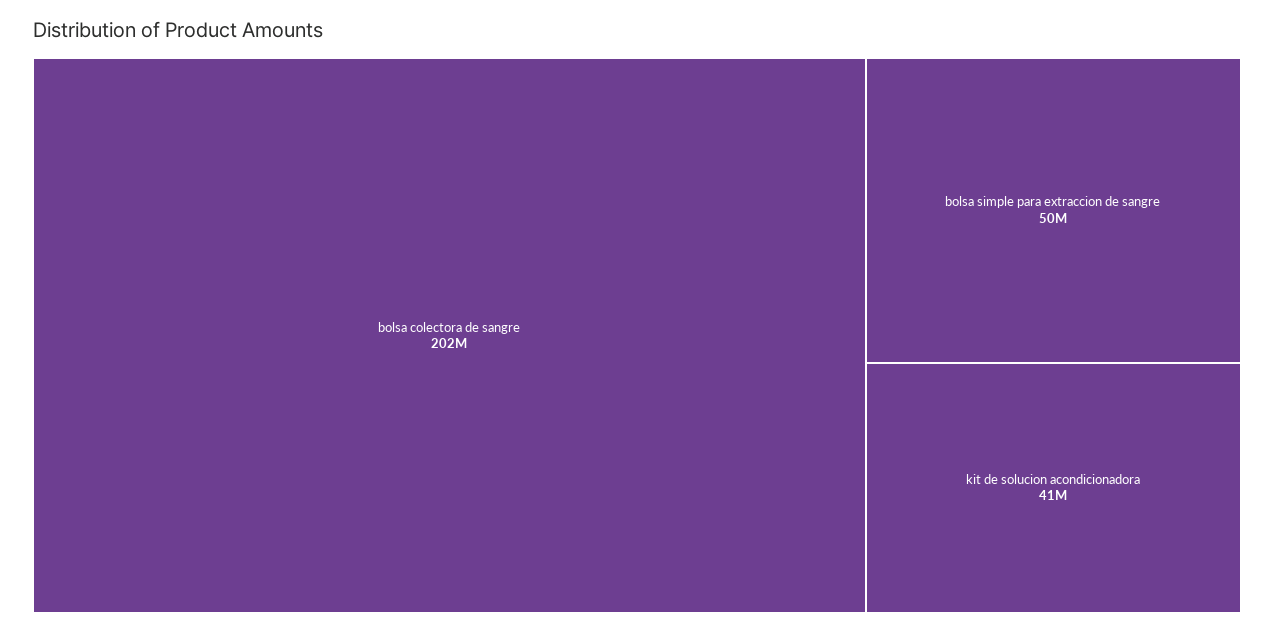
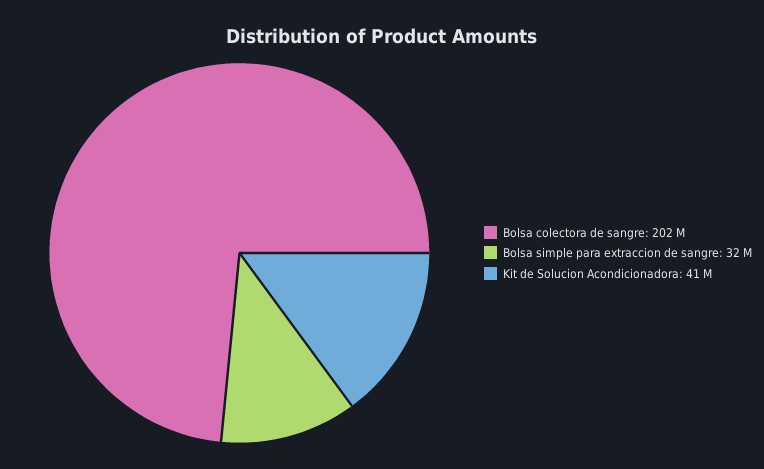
  {
    "bolsa colectora de sangre": 202000000,
-   "bolsa simple para extraccion de sangre": 50000000,
+   "bolsa simple para extraccion de sangre": 32000000,
    "kit de solucion acondicionadora": 41000000
  }

